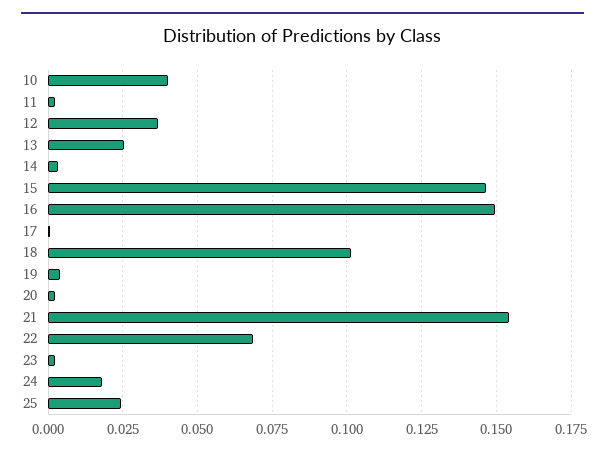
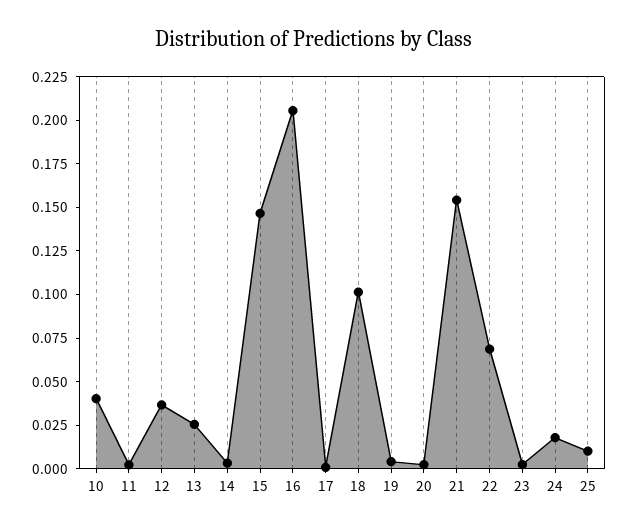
  {
    "10": 0.04,
    "11": 0.0025,
    "12": 0.0375,
    "13": 0.025,
    "14": 0.0025,
    "15": 0.1475,
-   "16": 0.15,
+   "16": 0.205,
    "17": 0,
    "18": 0.1025,
    "19": 0.005,
    "20": 0.0025,
    "21": 0.155,
    "22": 0.0675,
    "23": 0.0025,
    "24": 0.0175,
-   "25": 0.025
+   "25": 0.01
  }

